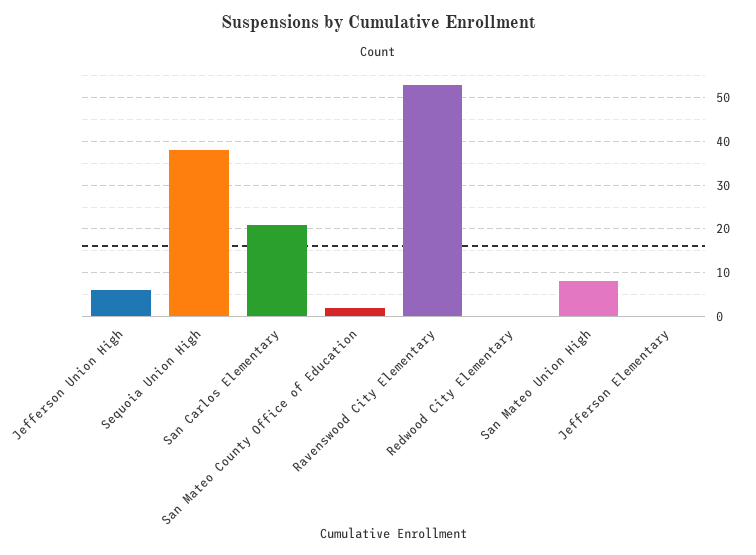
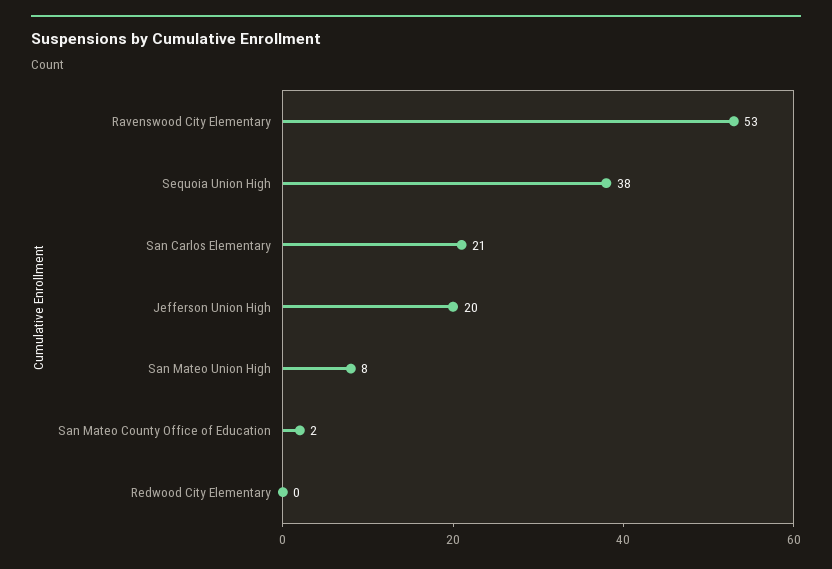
  {
-   "Jefferson Union High": 5,
+   "Jefferson Union High": 20,
    "Sequoia Union High": 38,
    "San Carlos Elementary": 21,
    "San Mateo County Office of Education": 2,
    "Ravenswood City Elementary": 53,
    "Redwood City Elementary": 0,
-   "San Mateo Union High": 8,
+   "San Mateo Union High": 8
-   "Jefferson Elementary": 0
  }

